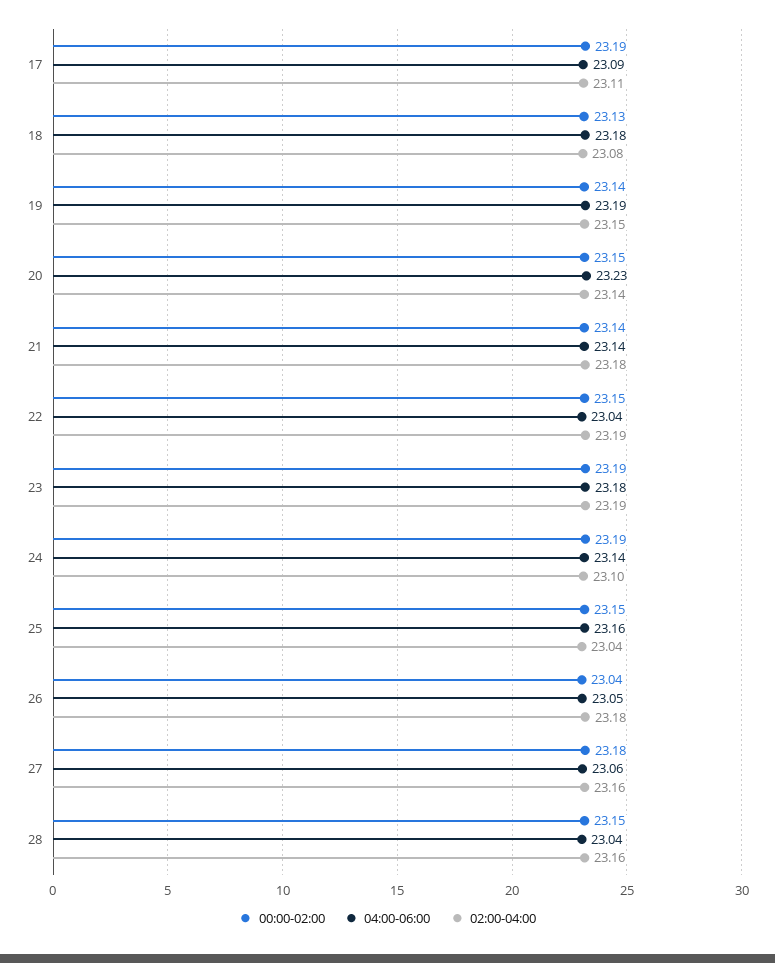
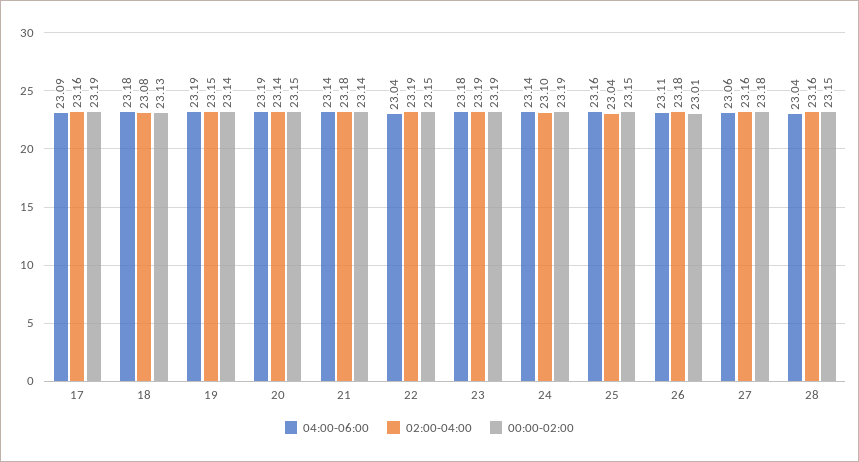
  {
    "00:00-02:00": {
      "17": 23.19,
      "18": 23.13,
      "19": 23.14,
      "20": 23.15,
      "21": 23.14,
      "22": 23.15,
      "23": 23.19,
      "24": 23.19,
      "25": 23.15,
-     "26": 23.04,
+     "26": 23.01,
      "27": 23.18,
      "28": 23.15
    },
    "04:00-06:00": {
      "17": 23.09,
      "18": 23.18,
      "19": 23.19,
-     "20": 23.23,
+     "20": 23.19,
      "21": 23.14,
      "22": 23.04,
      "23": 23.18,
      "24": 23.14,
      "25": 23.16,
-     "26": 23.05,
+     "26": 23.11,
      "27": 23.06,
      "28": 23.04
    },
    "02:00-04:00": {
-     "17": 23.11,
+     "17": 23.16,
      "18": 23.08,
      "19": 23.15,
      "20": 23.14,
      "21": 23.18,
      "22": 23.19,
      "23": 23.19,
      "24": 23.1,
      "25": 23.04,
      "26": 23.18,
      "27": 23.16,
      "28": 23.16
    }
  }

